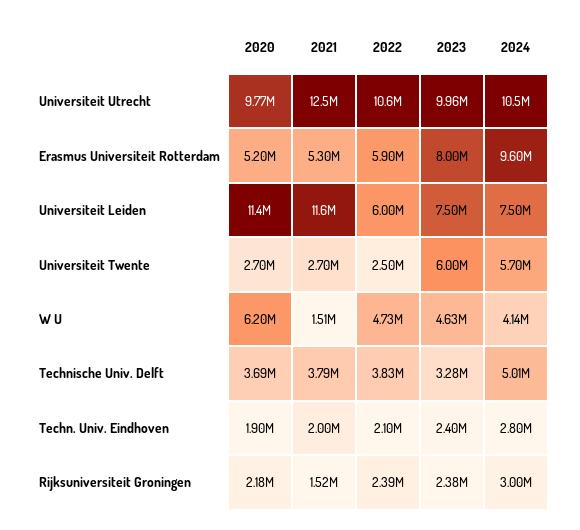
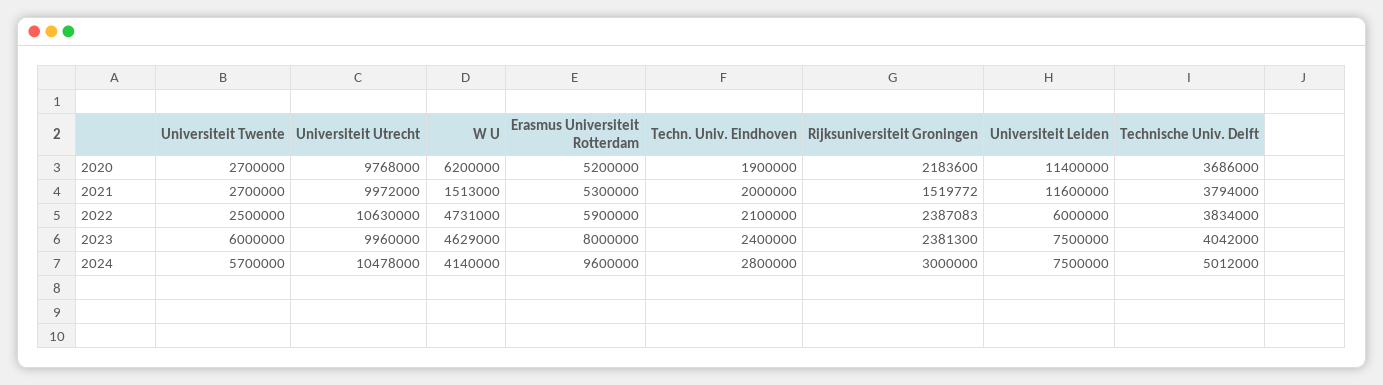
  {
    "2020": {
      "Universiteit Utrecht": 9768000,
      "Erasmus Universiteit Rotterdam": 5200000,
      "Universiteit Leiden": 11400000,
      "Universiteit Twente": 2700000,
      "W U": 6200000,
      "Technische Univ. Delft": 3686000,
      "Techn. Univ. Eindhoven": 1900000,
      "Rijksuniversiteit Groningen": 2183600
    },
    "2021": {
-     "Universiteit Utrecht": 12500000,
+     "Universiteit Utrecht": 9972000,
      "Erasmus Universiteit Rotterdam": 5300000,
      "Universiteit Leiden": 11600000,
      "Universiteit Twente": 2700000,
      "W U": 1513000,
      "Technische Univ. Delft": 3794000,
      "Techn. Univ. Eindhoven": 2000000,
      "Rijksuniversiteit Groningen": 1519772
    },
    "2022": {
      "Universiteit Utrecht": 10630000,
      "Erasmus Universiteit Rotterdam": 5900000,
      "Universiteit Leiden": 6000000,
      "Universiteit Twente": 2500000,
      "W U": 4731000,
      "Technische Univ. Delft": 3834000,
      "Techn. Univ. Eindhoven": 2100000,
      "Rijksuniversiteit Groningen": 2387083
    },
    "2023": {
      "Universiteit Utrecht": 9960000,
      "Erasmus Universiteit Rotterdam": 8000000,
      "Universiteit Leiden": 7500000,
      "Universiteit Twente": 6000000,
      "W U": 4629000,
-     "Technische Univ. Delft": 3280000,
+     "Technische Univ. Delft": 4042000,
      "Techn. Univ. Eindhoven": 2400000,
      "Rijksuniversiteit Groningen": 2381300
    },
    "2024": {
      "Universiteit Utrecht": 10478000,
      "Erasmus Universiteit Rotterdam": 9600000,
      "Universiteit Leiden": 7500000,
      "Universiteit Twente": 5700000,
      "W U": 4140000,
      "Technische Univ. Delft": 5012000,
      "Techn. Univ. Eindhoven": 2800000,
      "Rijksuniversiteit Groningen": 3000000
    }
  }

